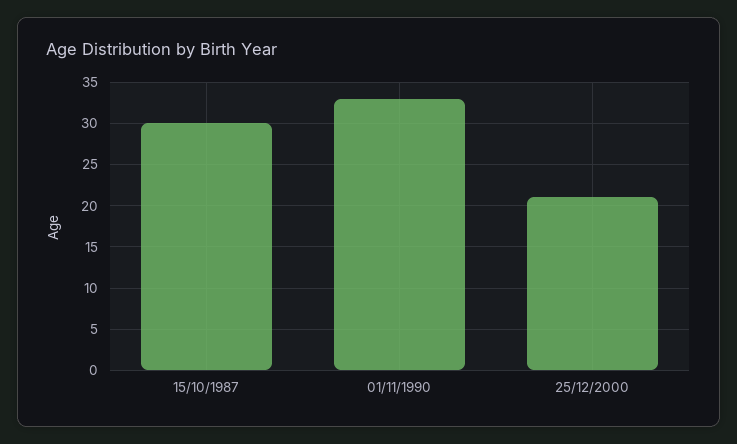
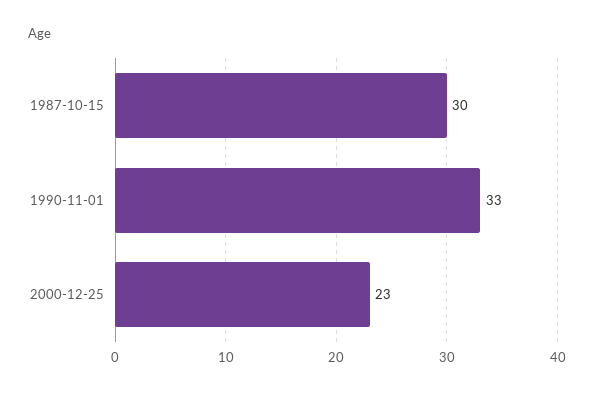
  {
    "15/10/1987": 30,
    "01/11/1990": 33,
-   "25/12/2000": 21
+   "25/12/2000": 23
  }

